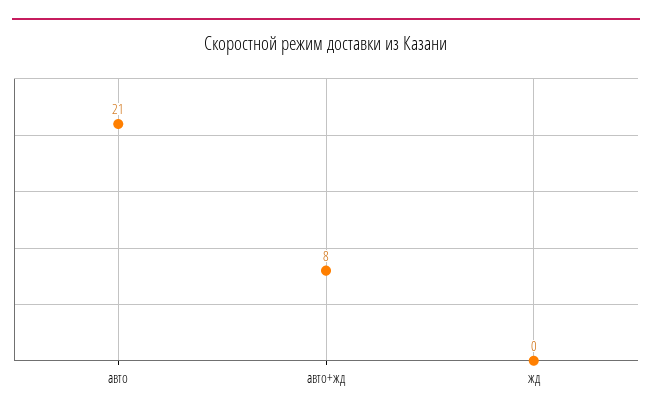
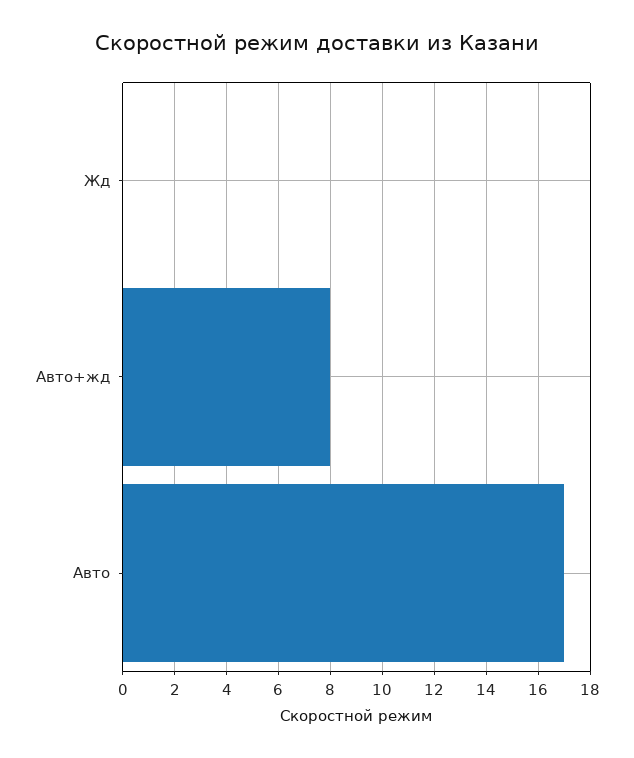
  {
-   "авто": 21,
+   "авто": 17,
    "авто+жд": 8,
    "жд": 0
  }

